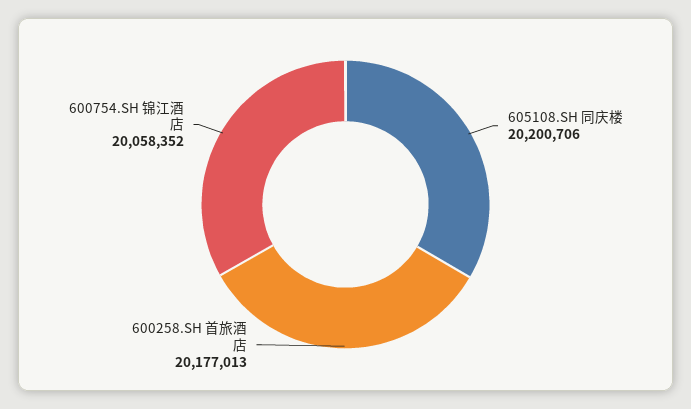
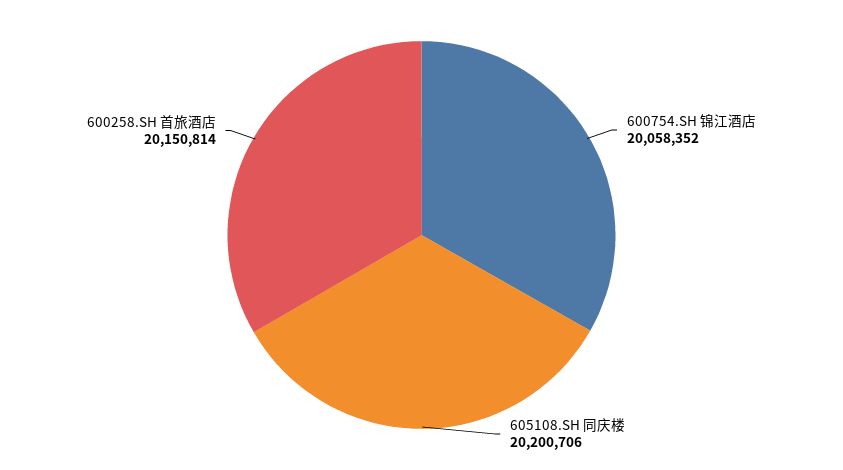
  {
    "605108.SH 同庆楼": 20200706,
-   "600258.SH 首旅酒店": 20177013,
+   "600258.SH 首旅酒店": 20150814,
    "600754.SH 锦江酒店": 20058352
  }

